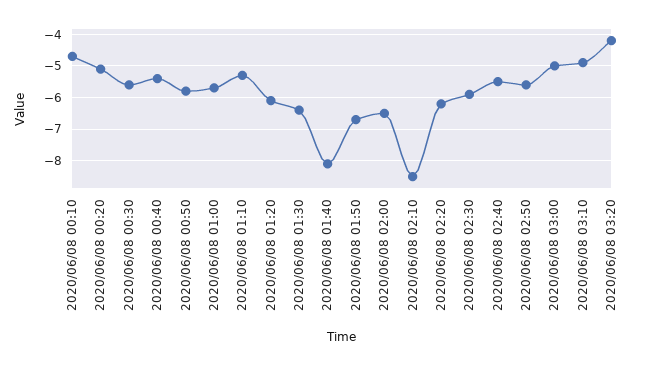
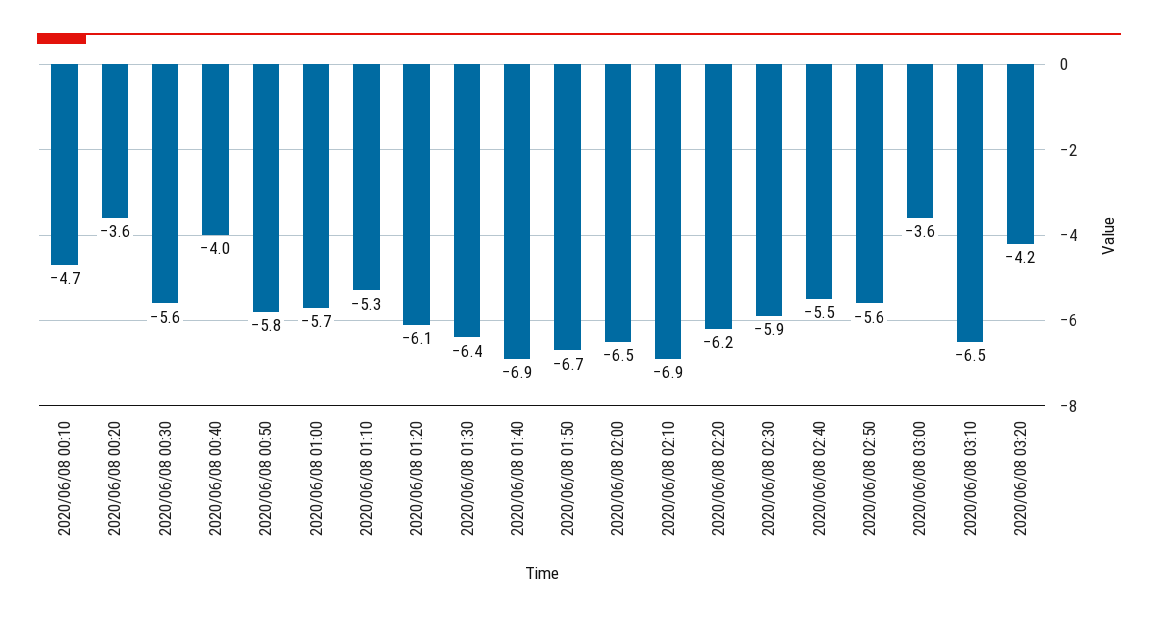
  {
    "2020/06/08 00:10": -4.7,
-   "2020/06/08 00:20": -5,
+   "2020/06/08 00:20": -3.6,
    "2020/06/08 00:30": -5.6,
-   "2020/06/08 00:40": -5.5,
+   "2020/06/08 00:40": -4,
    "2020/06/08 00:50": -5.8,
    "2020/06/08 01:00": -5.7,
    "2020/06/08 01:10": -5.3,
    "2020/06/08 01:20": -6.1,
    "2020/06/08 01:30": -6.4,
-   "2020/06/08 01:40": -8,
+   "2020/06/08 01:40": -6.9,
    "2020/06/08 01:50": -6.7,
    "2020/06/08 02:00": -6.5,
-   "2020/06/08 02:10": -8.5,
+   "2020/06/08 02:10": -6.9,
    "2020/06/08 02:20": -6.2,
    "2020/06/08 02:30": -5.9,
    "2020/06/08 02:40": -5.5,
    "2020/06/08 02:50": -5.6,
-   "2020/06/08 03:00": -5,
+   "2020/06/08 03:00": -3.6,
-   "2020/06/08 03:10": -5,
+   "2020/06/08 03:10": -6.5,
    "2020/06/08 03:20": -4.2
  }

